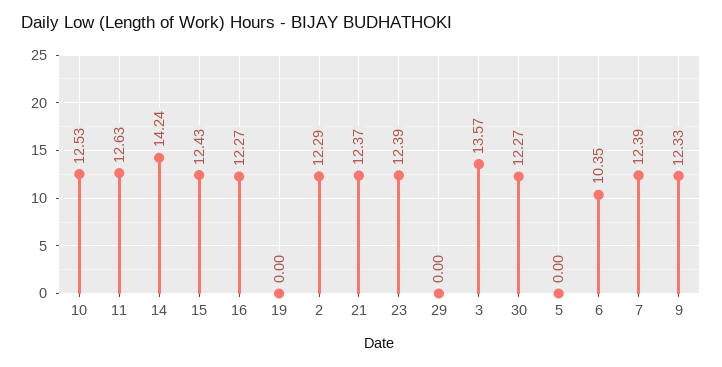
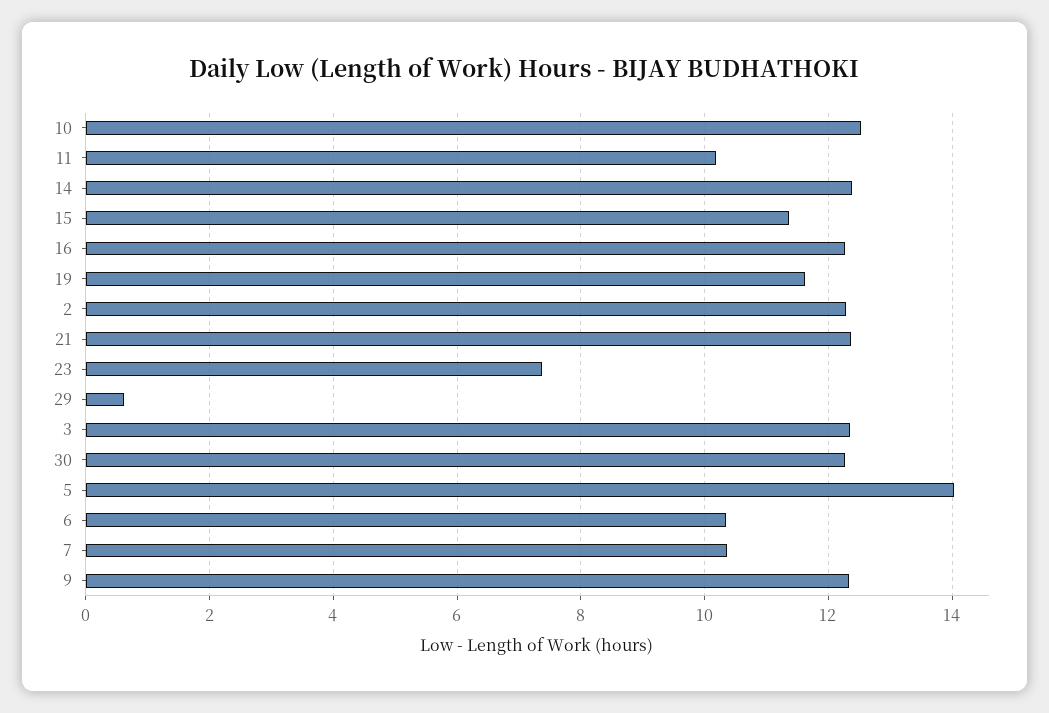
  {
    "10": 12.53,
-   "11": 12.63,
+   "11": 10.2,
-   "14": 14.24,
+   "14": 12.4,
-   "15": 12.43,
+   "15": 11.4,
    "16": 12.27,
-   "19": 0,
+   "19": 11.6,
    "2": 12.29,
    "21": 12.37,
-   "23": 12.39,
+   "23": 7.4,
-   "29": 0,
+   "29": 0.6,
-   "3": 13.57,
+   "3": 12.4,
    "30": 12.27,
-   "5": 0,
+   "5": 14,
    "6": 10.35,
-   "7": 12.39,
+   "7": 10.4,
    "9": 12.33
  }

